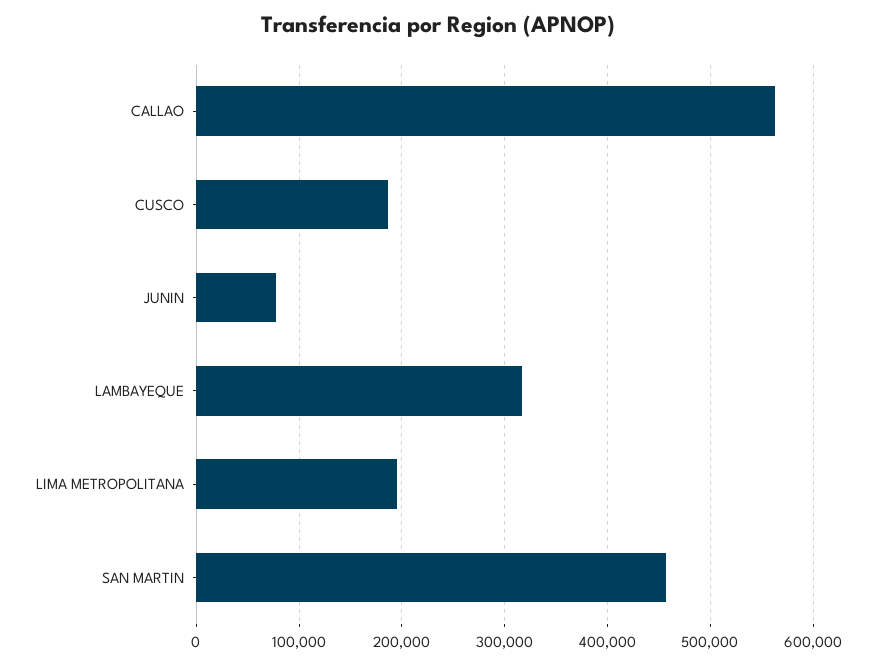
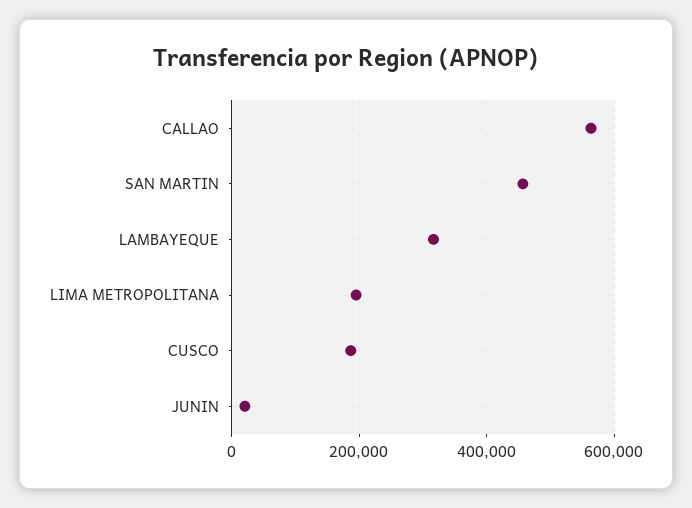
  {
    "CALLAO": 560000,
    "CUSCO": 190000,
-   "JUNIN": 80000,
+   "JUNIN": 20000,
    "LAMBAYEQUE": 320000,
    "LIMA METROPOLITANA": 190000,
    "SAN MARTIN": 460000
  }

